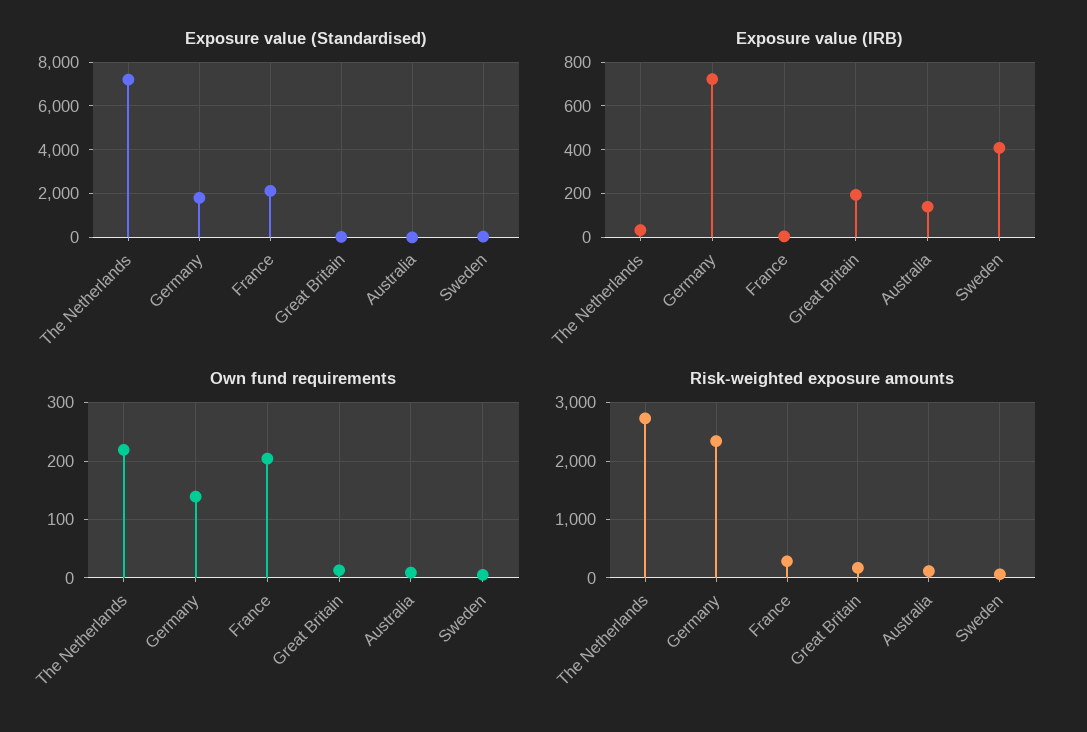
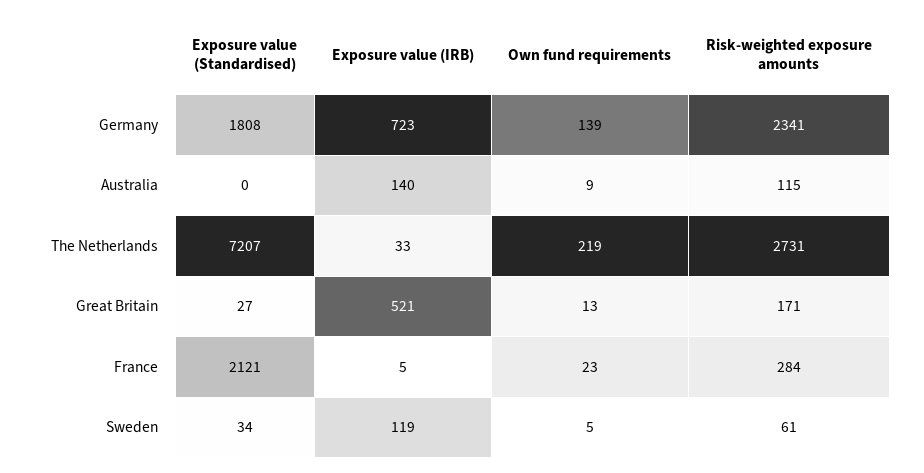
  {
    "Exposure value (Standardised)": {
      "The Netherlands": 7207,
      "Germany": 1808,
      "France": 2121,
      "Great Britain": 27,
      "Australia": 0,
      "Sweden": 34
    },
    "Exposure value (IRB)": {
      "The Netherlands": 33,
      "Germany": 723,
      "France": 5,
-     "Great Britain": 200,
+     "Great Britain": 521,
      "Australia": 140,
-     "Sweden": 400
+     "Sweden": 119
    },
    "Own fund requirements": {
      "The Netherlands": 219,
      "Germany": 139,
-     "France": 200,
+     "France": 23,
      "Great Britain": 13,
      "Australia": 9,
      "Sweden": 5
    },
    "Risk-weighted exposure amounts": {
      "The Netherlands": 2731,
      "Germany": 2341,
      "France": 284,
      "Great Britain": 171,
      "Australia": 115,
      "Sweden": 61
    }
  }

